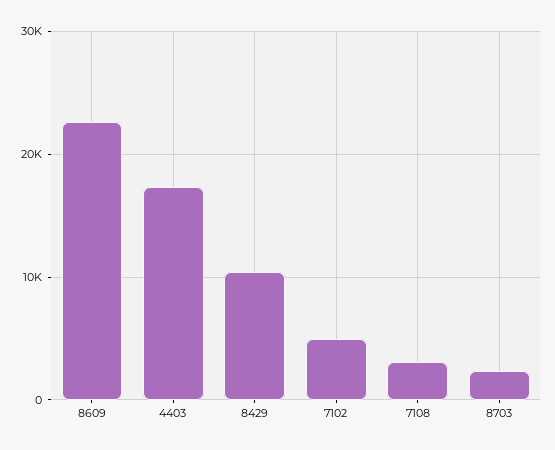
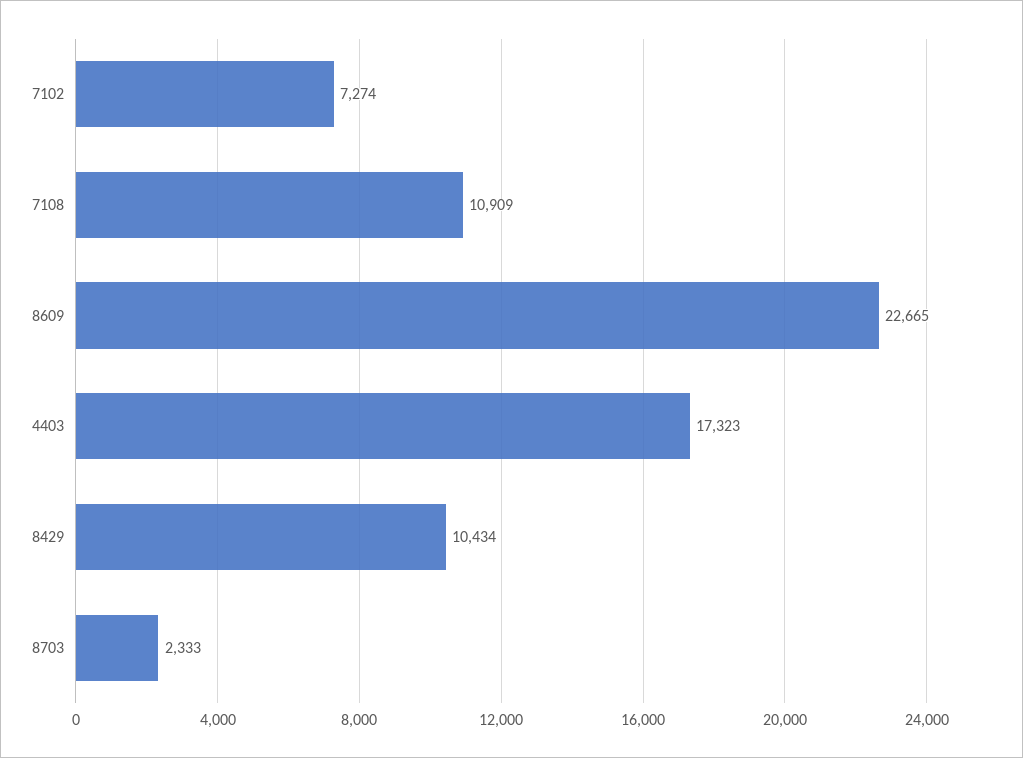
  {
    "8609": 22665,
    "4403": 17323,
    "8429": 10434,
-   "7102": 5000,
+   "7102": 7274,
-   "7108": 3000,
+   "7108": 10909,
    "8703": 2333
  }

